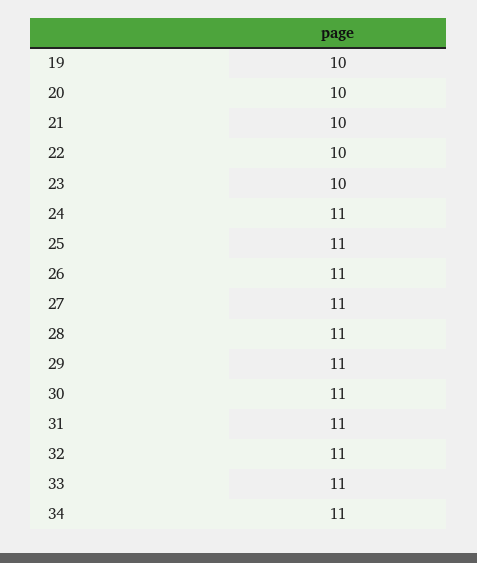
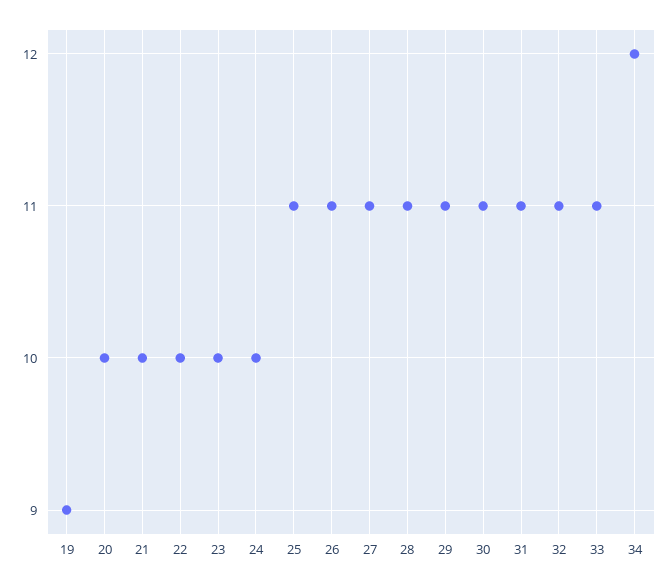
  {
-   "19": 10,
+   "19": 9,
    "20": 10,
    "21": 10,
    "22": 10,
    "23": 10,
-   "24": 11,
+   "24": 10,
    "25": 11,
    "26": 11,
    "27": 11,
    "28": 11,
    "29": 11,
    "30": 11,
    "31": 11,
    "32": 11,
    "33": 11,
-   "34": 11
+   "34": 12
  }

